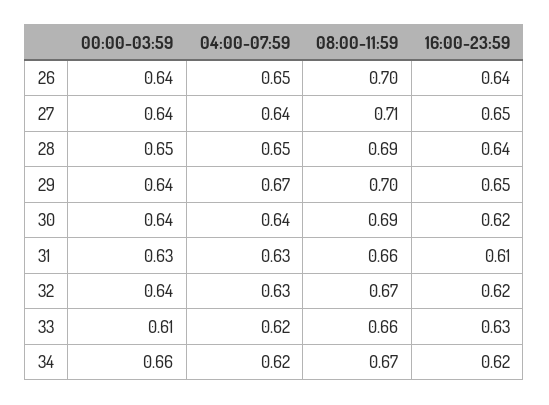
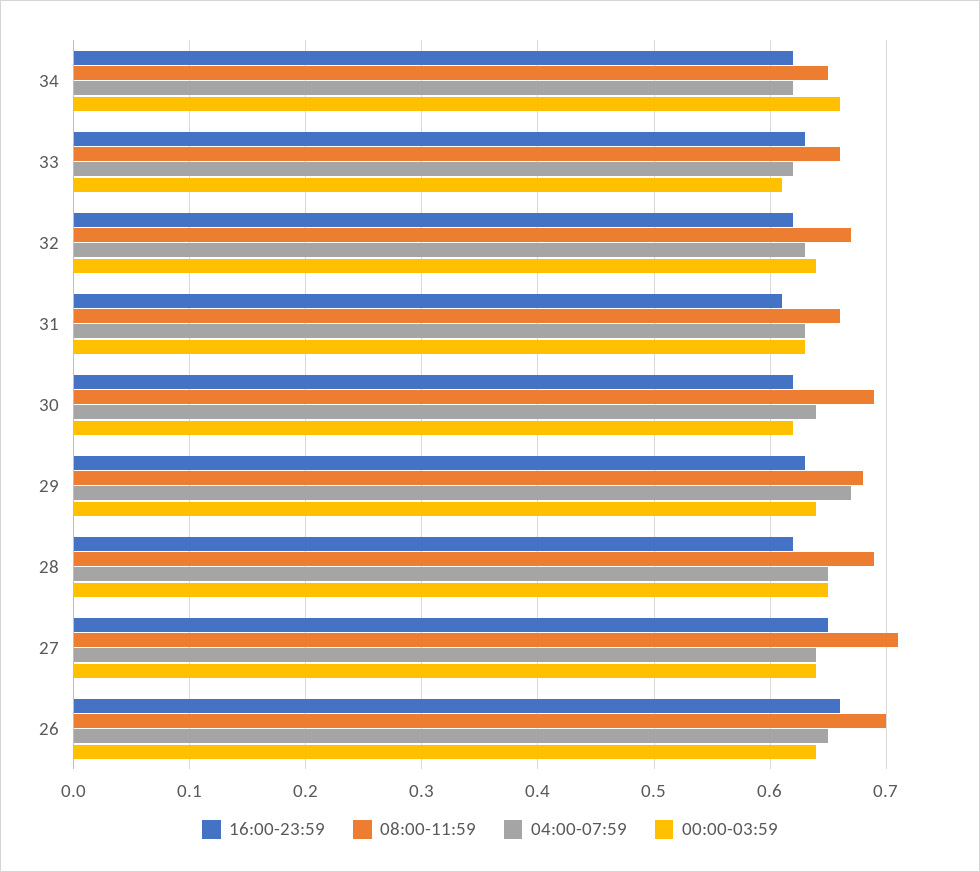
  {
    "00:00-03:59": {
      "26": 0.64,
      "27": 0.64,
      "28": 0.65,
      "29": 0.64,
-     "30": 0.64,
+     "30": 0.62,
      "31": 0.63,
      "32": 0.64,
      "33": 0.61,
      "34": 0.66
    },
    "04:00-07:59": {
      "26": 0.65,
      "27": 0.64,
      "28": 0.65,
      "29": 0.67,
      "30": 0.64,
      "31": 0.63,
      "32": 0.63,
      "33": 0.62,
      "34": 0.62
    },
    "08:00-11:59": {
      "26": 0.7,
      "27": 0.71,
      "28": 0.69,
-     "29": 0.7,
+     "29": 0.68,
      "30": 0.69,
      "31": 0.66,
      "32": 0.67,
      "33": 0.66,
-     "34": 0.67
+     "34": 0.65
    },
    "16:00-23:59": {
-     "26": 0.64,
+     "26": 0.66,
      "27": 0.65,
-     "28": 0.64,
+     "28": 0.62,
-     "29": 0.65,
+     "29": 0.63,
      "30": 0.62,
      "31": 0.61,
      "32": 0.62,
      "33": 0.63,
      "34": 0.62
    }
  }

